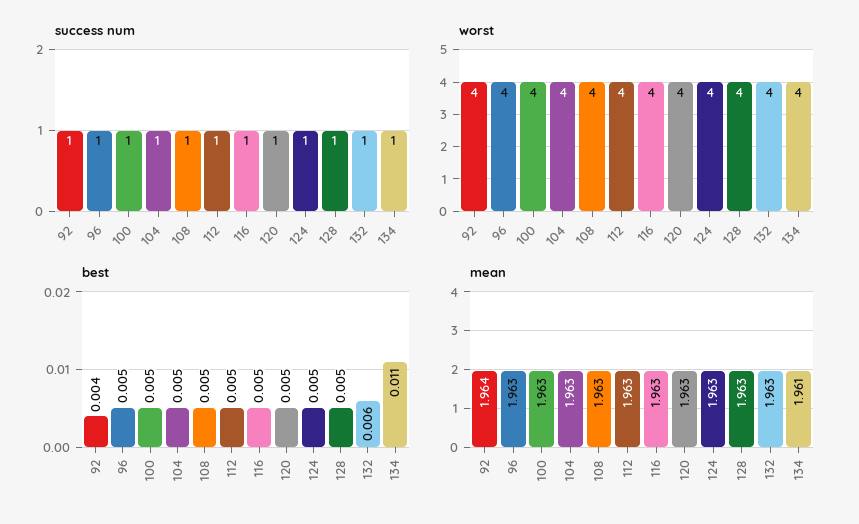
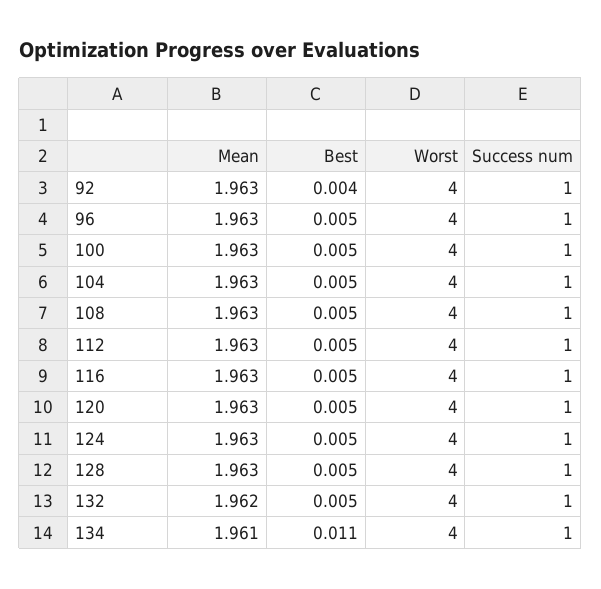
  {
    "success num": {
      "92": 1,
      "96": 1,
      "100": 1,
      "104": 1,
      "108": 1,
      "112": 1,
      "116": 1,
      "120": 1,
      "124": 1,
      "128": 1,
      "132": 1,
      "134": 1
    },
    "worst": {
      "92": 4,
      "96": 4,
      "100": 4,
      "104": 4,
      "108": 4,
      "112": 4,
      "116": 4,
      "120": 4,
      "124": 4,
      "128": 4,
      "132": 4,
      "134": 4
    },
    "best": {
      "92": 0.004,
      "96": 0.005,
      "100": 0.005,
      "104": 0.005,
      "108": 0.005,
      "112": 0.005,
      "116": 0.005,
      "120": 0.005,
      "124": 0.005,
      "128": 0.005,
-     "132": 0.006,
+     "132": 0.005,
      "134": 0.011
    },
    "mean": {
-     "92": 1.964,
+     "92": 1.963,
      "96": 1.963,
      "100": 1.963,
      "104": 1.963,
      "108": 1.963,
      "112": 1.963,
      "116": 1.963,
      "120": 1.963,
      "124": 1.963,
      "128": 1.963,
-     "132": 1.963,
+     "132": 1.962,
      "134": 1.961
    }
  }

